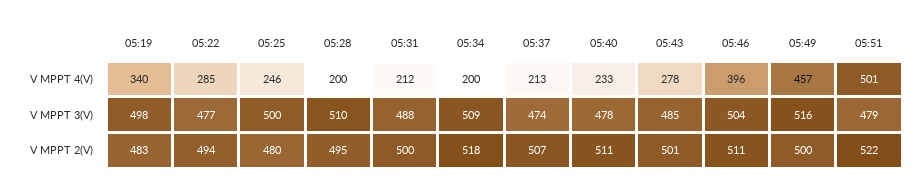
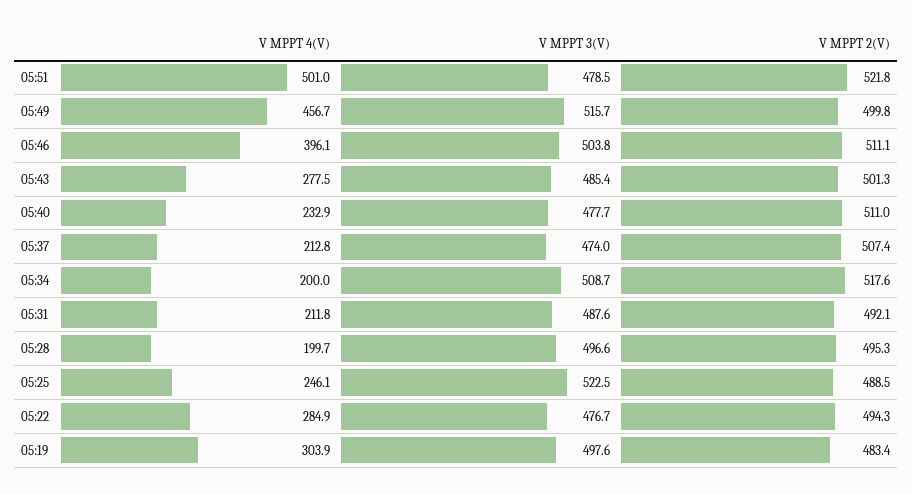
  {
    "05:19": {
-     "V MPPT 4(V)": 340,
+     "V MPPT 4(V)": 303.9,
      "V MPPT 3(V)": 497.6,
      "V MPPT 2(V)": 483.4
    },
    "05:22": {
      "V MPPT 4(V)": 284.9,
      "V MPPT 3(V)": 476.7,
      "V MPPT 2(V)": 494.3
    },
    "05:25": {
      "V MPPT 4(V)": 246.1,
-     "V MPPT 3(V)": 500,
+     "V MPPT 3(V)": 522.5,
-     "V MPPT 2(V)": 480
+     "V MPPT 2(V)": 488.5
    },
    "05:28": {
      "V MPPT 4(V)": 199.7,
-     "V MPPT 3(V)": 510,
+     "V MPPT 3(V)": 496.6,
      "V MPPT 2(V)": 495.3
    },
    "05:31": {
      "V MPPT 4(V)": 211.8,
      "V MPPT 3(V)": 487.6,
-     "V MPPT 2(V)": 500
+     "V MPPT 2(V)": 492.1
    },
    "05:34": {
      "V MPPT 4(V)": 200,
      "V MPPT 3(V)": 508.7,
      "V MPPT 2(V)": 517.6
    },
    "05:37": {
      "V MPPT 4(V)": 212.8,
      "V MPPT 3(V)": 474,
      "V MPPT 2(V)": 507.4
    },
    "05:40": {
      "V MPPT 4(V)": 232.9,
      "V MPPT 3(V)": 477.7,
      "V MPPT 2(V)": 511
    },
    "05:43": {
      "V MPPT 4(V)": 277.5,
      "V MPPT 3(V)": 485.4,
      "V MPPT 2(V)": 501.3
    },
    "05:46": {
      "V MPPT 4(V)": 396.1,
      "V MPPT 3(V)": 503.8,
      "V MPPT 2(V)": 511.1
    },
    "05:49": {
      "V MPPT 4(V)": 456.7,
      "V MPPT 3(V)": 515.7,
      "V MPPT 2(V)": 499.8
    },
    "05:51": {
      "V MPPT 4(V)": 501,
      "V MPPT 3(V)": 478.5,
      "V MPPT 2(V)": 521.8
    }
  }

